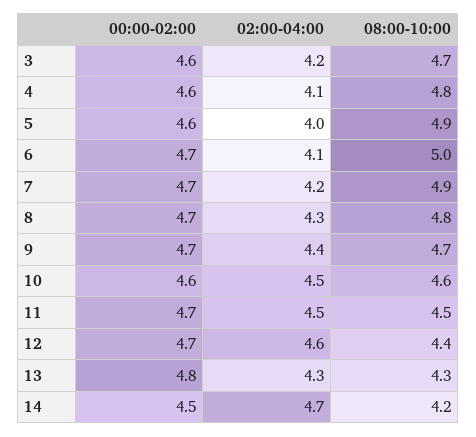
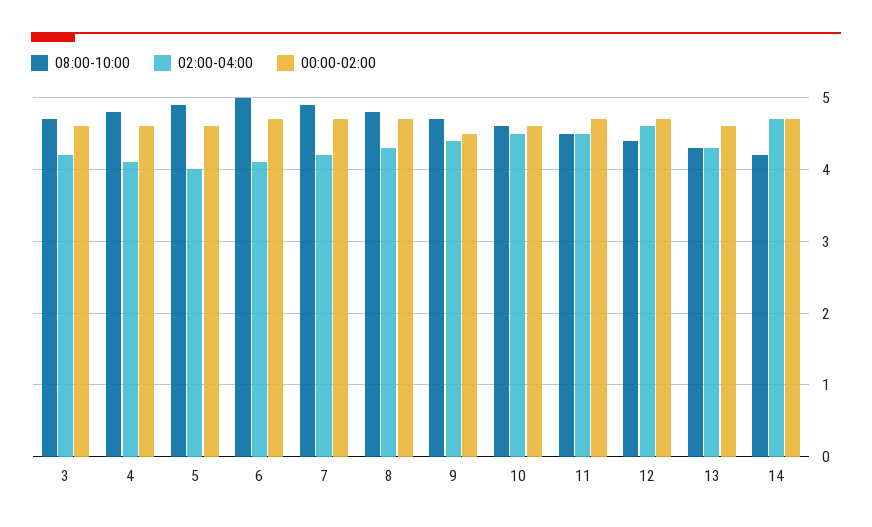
  {
    "00:00-02:00": {
      "3": 4.6,
      "4": 4.6,
      "5": 4.6,
      "6": 4.7,
      "7": 4.7,
      "8": 4.7,
-     "9": 4.7,
+     "9": 4.5,
      "10": 4.6,
      "11": 4.7,
      "12": 4.7,
-     "13": 4.8,
+     "13": 4.6,
-     "14": 4.5
+     "14": 4.7
    },
    "02:00-04:00": {
      "3": 4.2,
      "4": 4.1,
      "5": 4,
      "6": 4.1,
      "7": 4.2,
      "8": 4.3,
      "9": 4.4,
      "10": 4.5,
      "11": 4.5,
      "12": 4.6,
      "13": 4.3,
      "14": 4.7
    },
    "08:00-10:00": {
      "3": 4.7,
      "4": 4.8,
      "5": 4.9,
      "6": 5,
      "7": 4.9,
      "8": 4.8,
      "9": 4.7,
      "10": 4.6,
      "11": 4.5,
      "12": 4.4,
      "13": 4.3,
      "14": 4.2
    }
  }

